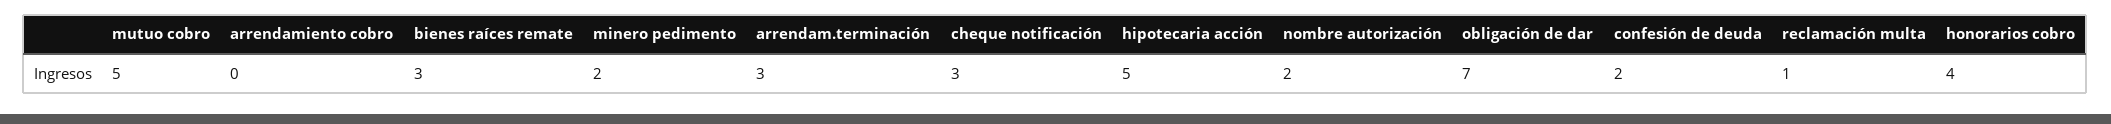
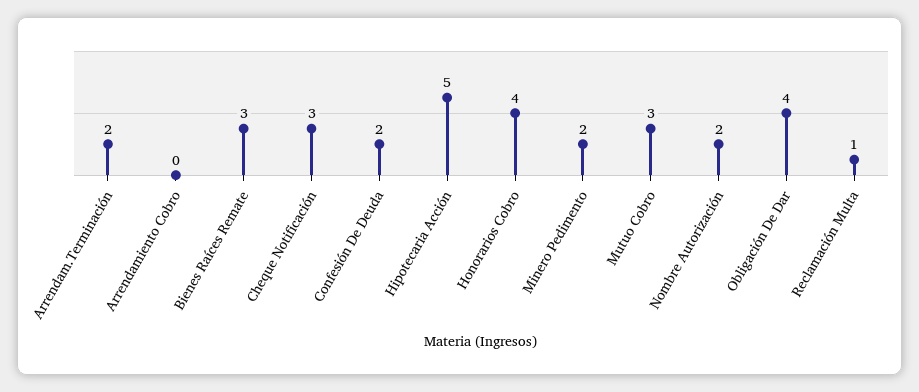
  {
-   "mutuo cobro": 5,
+   "mutuo cobro": 3,
    "arrendamiento cobro": 0,
    "bienes raíces remate": 3,
    "minero pedimento": 2,
-   "arrendam.terminación": 3,
+   "arrendam.terminación": 2,
    "cheque notificación": 3,
    "hipotecaria acción": 5,
    "nombre autorización": 2,
-   "obligación de dar": 7,
+   "obligación de dar": 4,
    "confesión de deuda": 2,
    "reclamación multa": 1,
    "honorarios cobro": 4
  }

